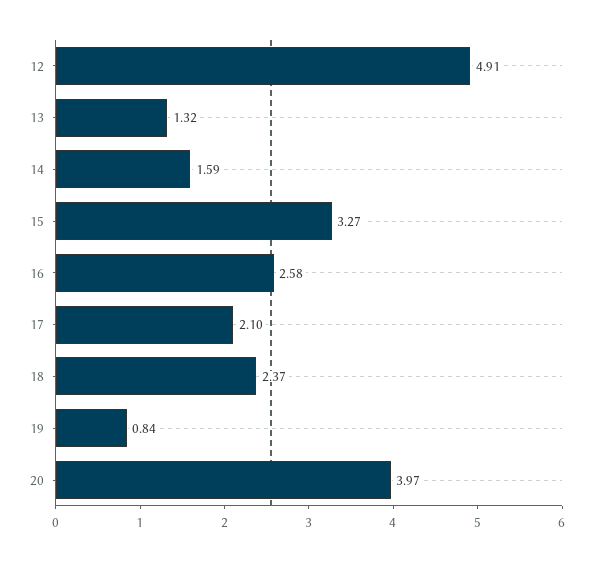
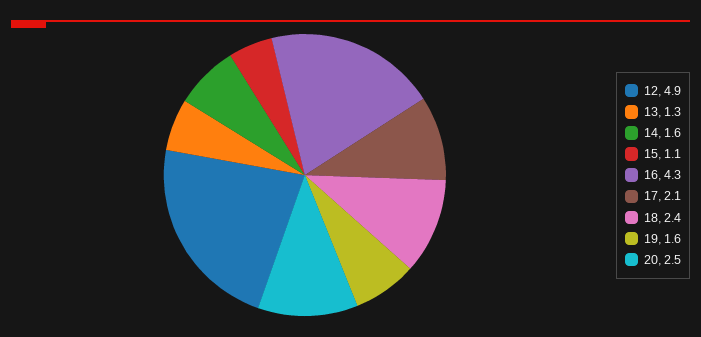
  {
    "12": 4.91,
    "13": 1.32,
    "14": 1.59,
-   "15": 3.27,
+   "15": 1.1,
-   "16": 2.58,
+   "16": 4.3,
    "17": 2.1,
    "18": 2.37,
-   "19": 0.84,
+   "19": 1.6,
-   "20": 3.97
+   "20": 2.5
  }

